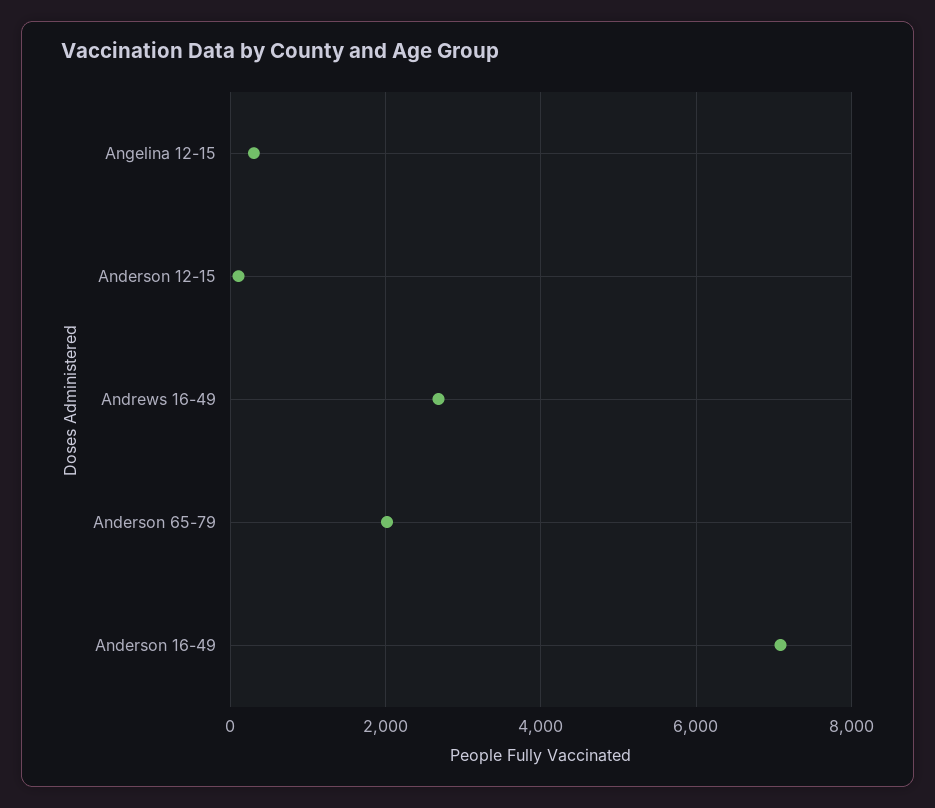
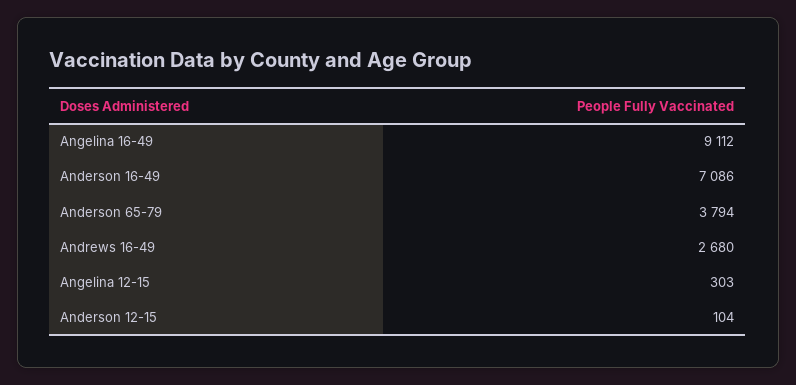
  {
    "Angelina 12-15": 303,
    "Anderson 12-15": 104,
    "Andrews 16-49": 2680,
-   "Anderson 65-79": 2000,
+   "Anderson 65-79": 3794,
-   "Anderson 16-49": 7086
+   "Anderson 16-49": 7086,
+   "Angelina 16-49": 9112
  }

